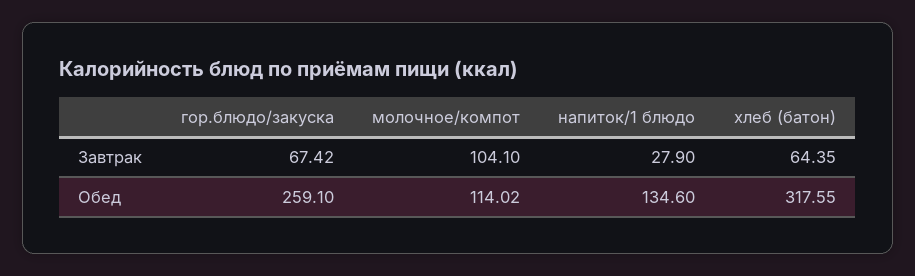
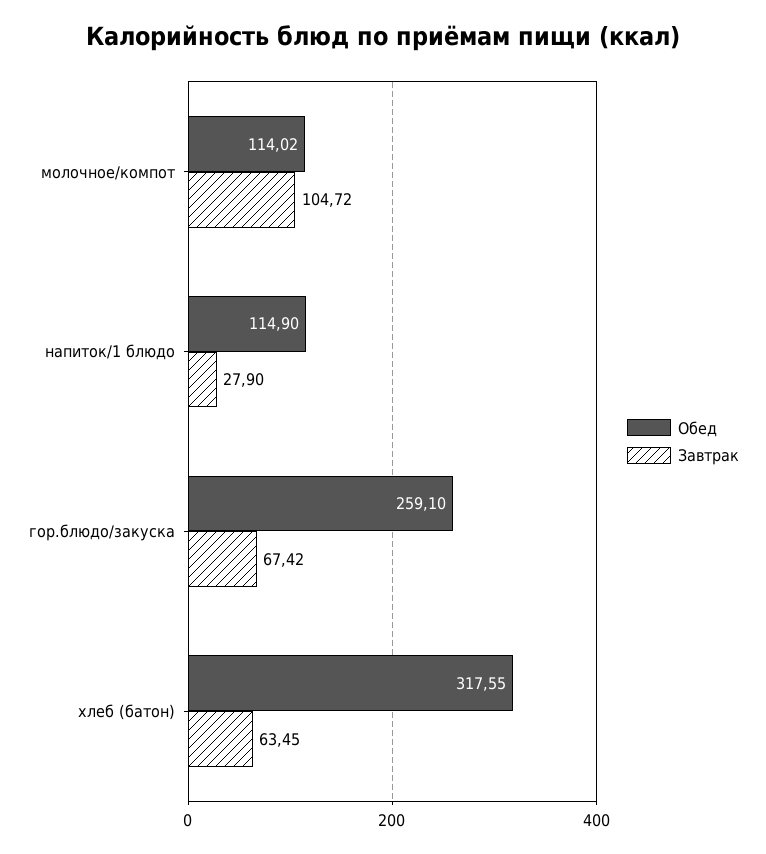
  {
    "Завтрак": {
      "гор.блюдо/закуска": 67.42,
-     "молочное/компот": 104.1,
+     "молочное/компот": 104.72,
      "напиток/1 блюдо": 27.9,
-     "хлеб (батон)": 64.35
+     "хлеб (батон)": 63.45
    },
    "Обед": {
      "гор.блюдо/закуска": 259.1,
      "молочное/компот": 114.02,
-     "напиток/1 блюдо": 134.6,
+     "напиток/1 блюдо": 114.9,
      "хлеб (батон)": 317.55
    }
  }

